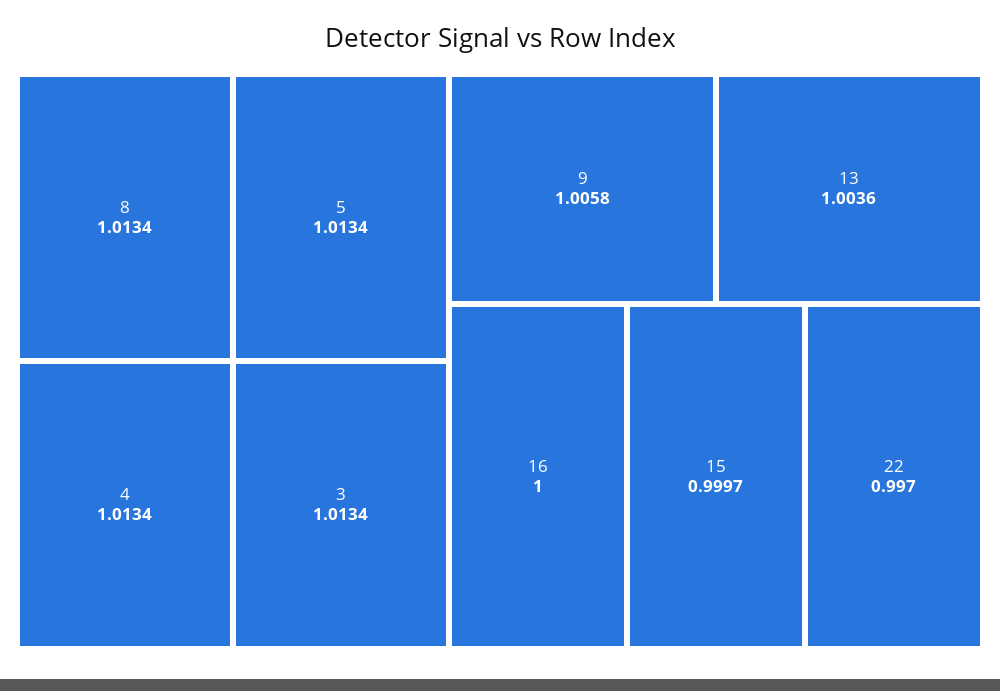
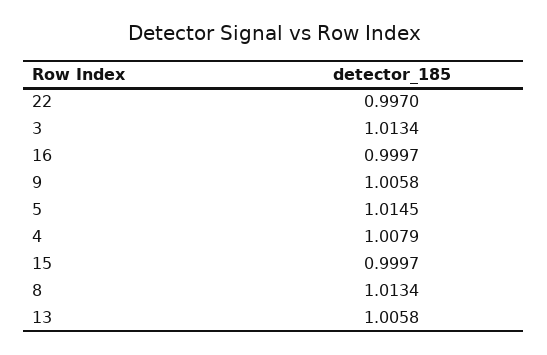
  {
    "8": 1.0134,
-   "5": 1.0134,
+   "5": 1.0145,
-   "4": 1.0134,
+   "4": 1.0079,
    "3": 1.0134,
    "9": 1.0058,
-   "13": 1.0036,
+   "13": 1.0058,
-   "16": 1,
+   "16": 0.9997,
    "15": 0.9997,
    "22": 0.997
  }

